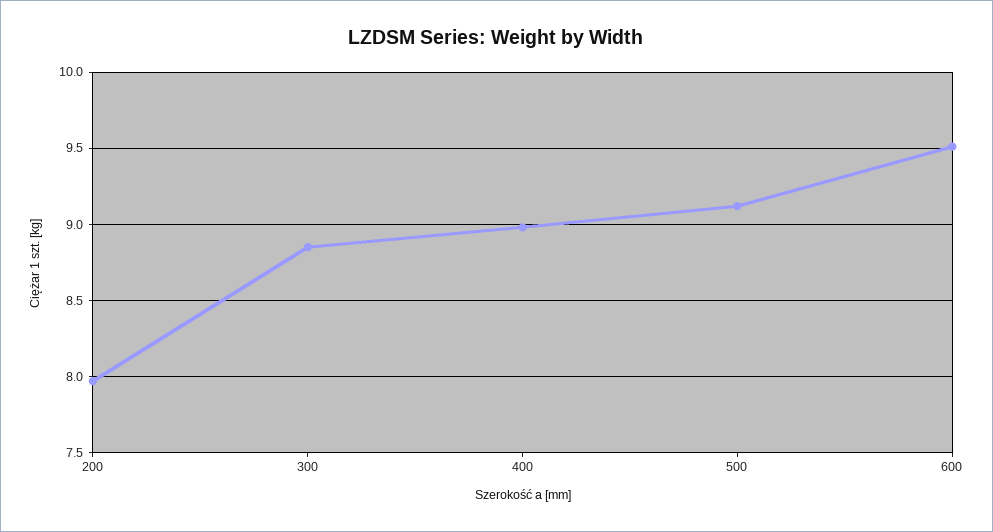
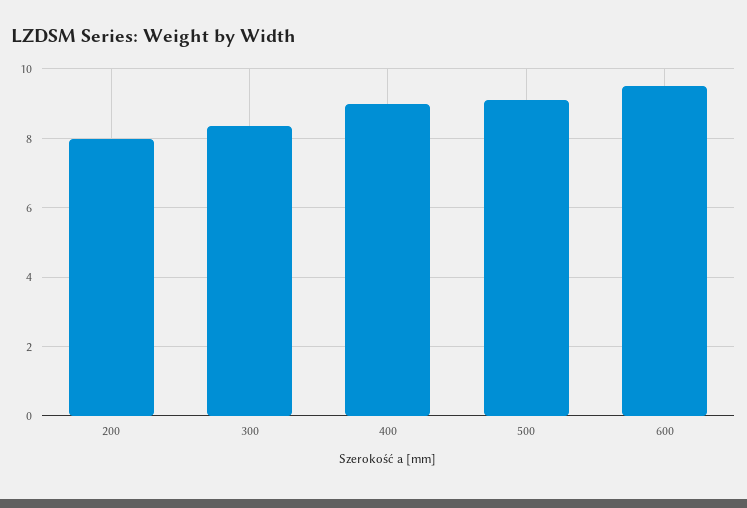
  {
    "200": 7.95,
-   "300": 8.85,
+   "300": 8.4,
    "400": 9,
    "500": 9.1,
    "600": 9.5
  }

